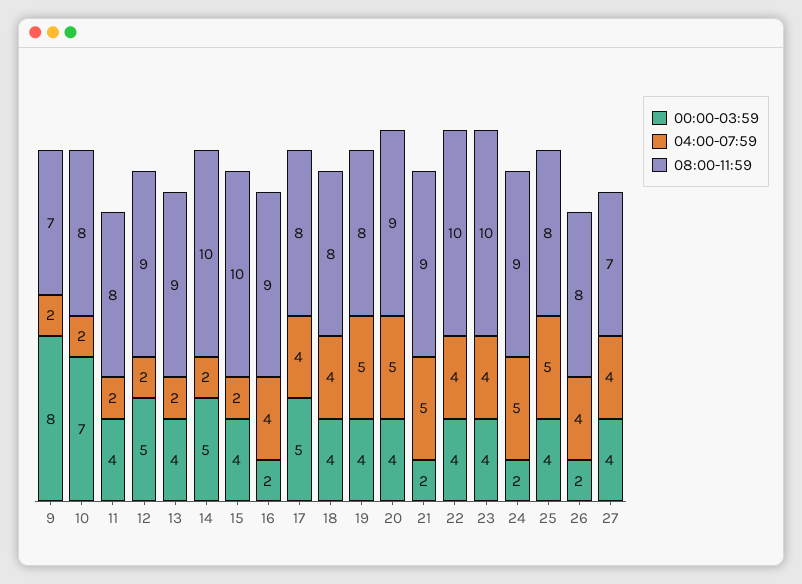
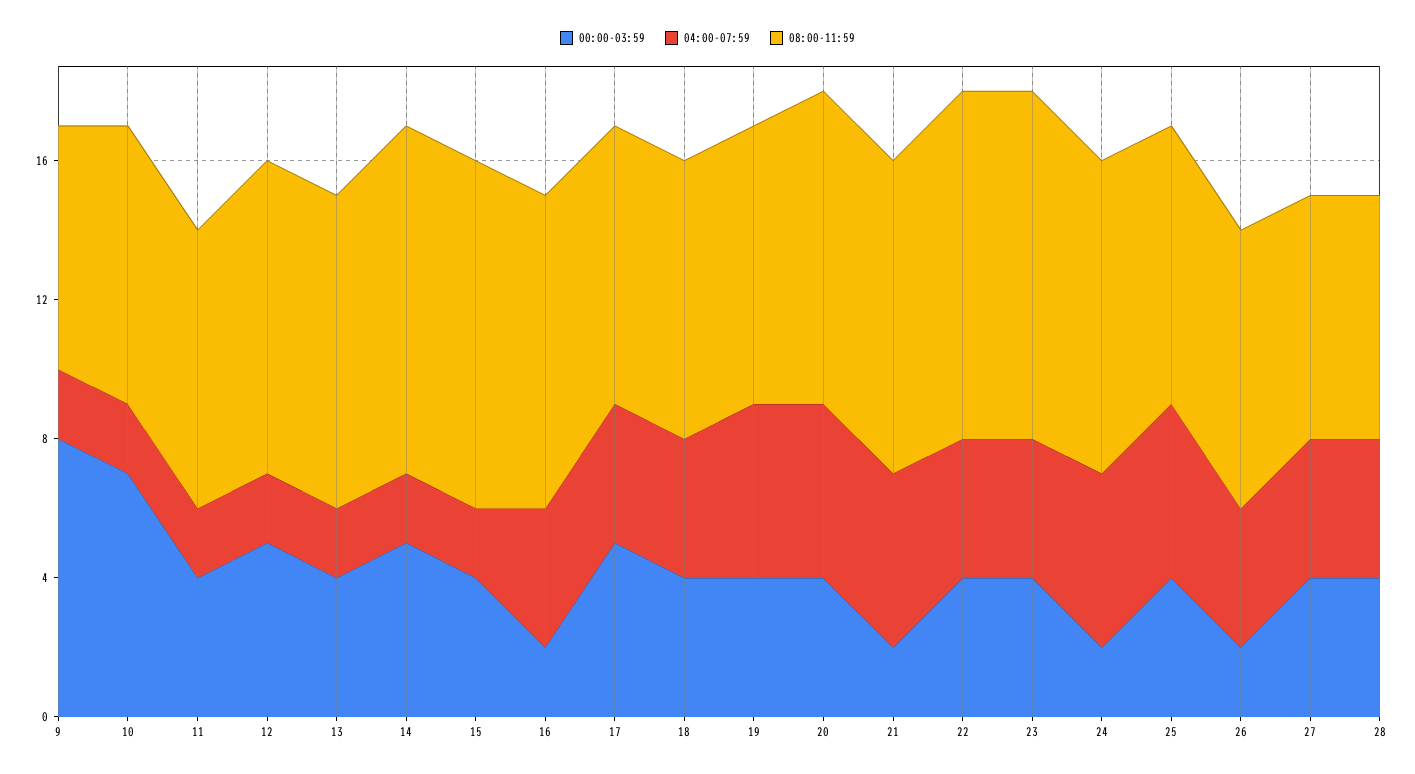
  {
    "00:00-03:59": {
      "9": 8,
      "10": 7,
      "11": 4,
      "12": 5,
      "13": 4,
      "14": 5,
      "15": 4,
      "16": 2,
      "17": 5,
      "18": 4,
      "19": 4,
      "20": 4,
      "21": 2,
      "22": 4,
      "23": 4,
      "24": 2,
      "25": 4,
      "26": 2,
-     "27": 4
+     "27": 4,
+     "28": 4
    },
    "04:00-07:59": {
      "9": 2,
      "10": 2,
      "11": 2,
      "12": 2,
      "13": 2,
      "14": 2,
      "15": 2,
      "16": 4,
      "17": 4,
      "18": 4,
      "19": 5,
      "20": 5,
      "21": 5,
      "22": 4,
      "23": 4,
      "24": 5,
      "25": 5,
      "26": 4,
-     "27": 4
+     "27": 4,
+     "28": 4
    },
    "08:00-11:59": {
      "9": 7,
      "10": 8,
      "11": 8,
      "12": 9,
      "13": 9,
      "14": 10,
      "15": 10,
      "16": 9,
      "17": 8,
      "18": 8,
      "19": 8,
      "20": 9,
      "21": 9,
      "22": 10,
      "23": 10,
      "24": 9,
      "25": 8,
      "26": 8,
-     "27": 7
+     "27": 7,
+     "28": 7
    }
  }

